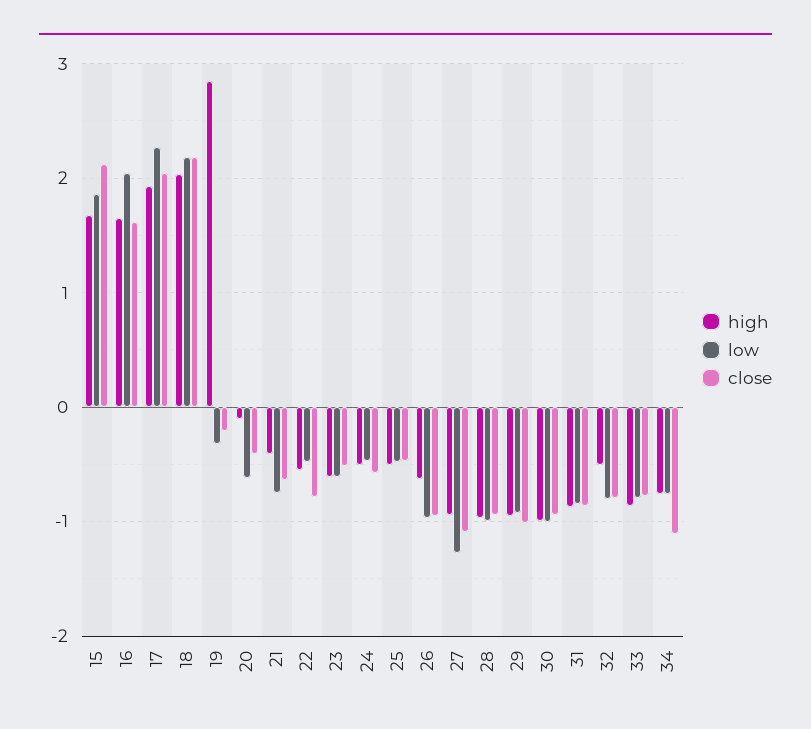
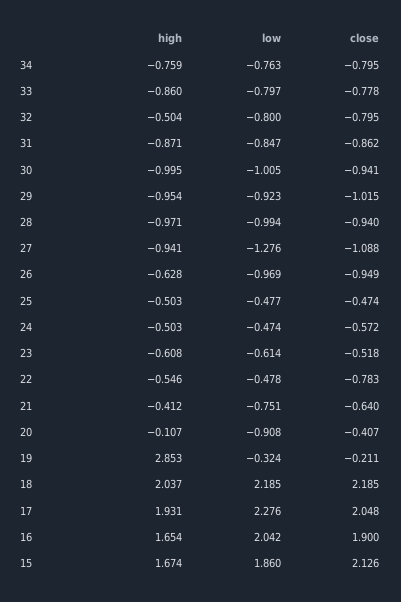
  {
    "high": {
      "15": 1.674,
      "16": 1.654,
      "17": 1.931,
      "18": 2.037,
      "19": 2.853,
      "20": -0.107,
      "21": -0.412,
      "22": -0.546,
      "23": -0.608,
      "24": -0.503,
      "25": -0.503,
      "26": -0.628,
      "27": -0.941,
      "28": -0.971,
      "29": -0.954,
      "30": -0.995,
      "31": -0.871,
      "32": -0.504,
      "33": -0.86,
      "34": -0.759
    },
    "low": {
      "15": 1.86,
      "16": 2.042,
      "17": 2.276,
      "18": 2.185,
      "19": -0.324,
-     "20": -0.6,
+     "20": -0.908,
      "21": -0.751,
      "22": -0.478,
      "23": -0.614,
      "24": -0.474,
      "25": -0.477,
      "26": -0.969,
      "27": -1.276,
      "28": -0.994,
      "29": -0.923,
      "30": -1.005,
      "31": -0.847,
      "32": -0.8,
      "33": -0.797,
      "34": -0.763
    },
    "close": {
      "15": 2.126,
-     "16": 1.6,
+     "16": 1.9,
      "17": 2.048,
      "18": 2.185,
      "19": -0.211,
      "20": -0.407,
      "21": -0.64,
      "22": -0.783,
      "23": -0.518,
      "24": -0.572,
      "25": -0.474,
      "26": -0.949,
      "27": -1.088,
      "28": -0.94,
      "29": -1.015,
      "30": -0.941,
      "31": -0.862,
      "32": -0.795,
      "33": -0.778,
-     "34": -1.1
+     "34": -0.795
    }
  }

